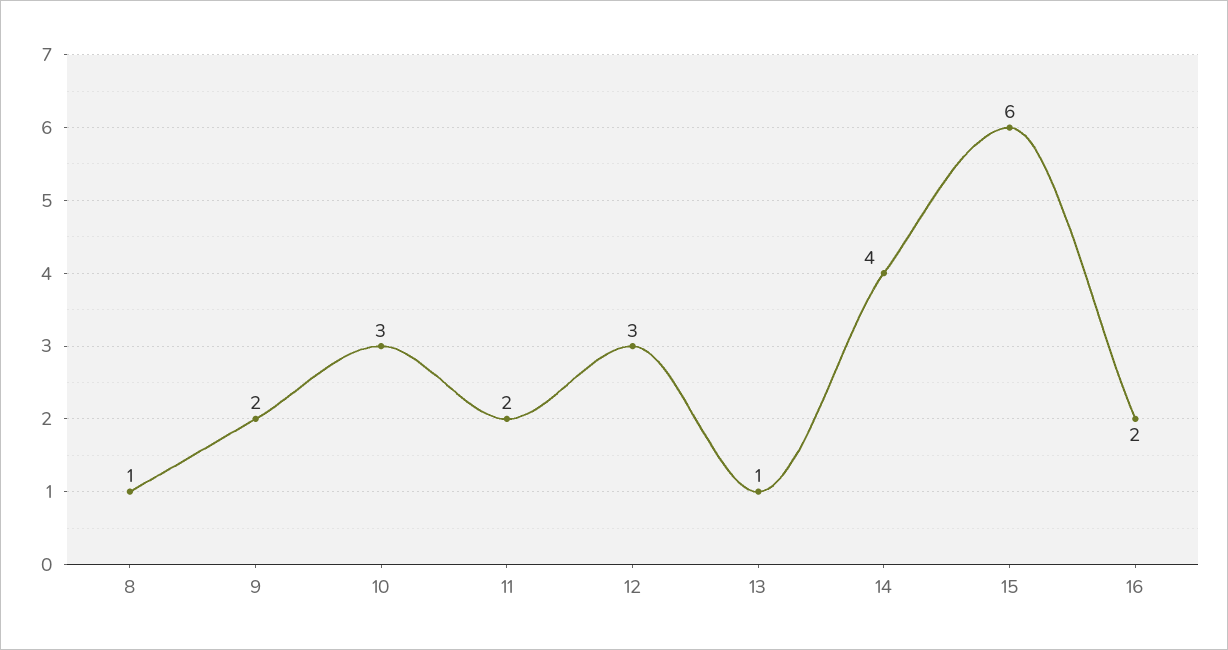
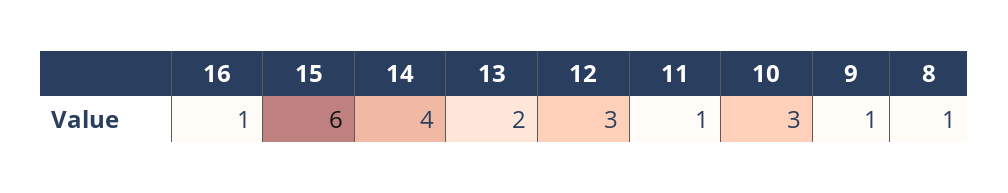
  {
    "8": 1,
-   "9": 2,
+   "9": 1,
    "10": 3,
-   "11": 2,
+   "11": 1,
    "12": 3,
-   "13": 1,
+   "13": 2,
    "14": 4,
    "15": 6,
-   "16": 2
+   "16": 1
  }

